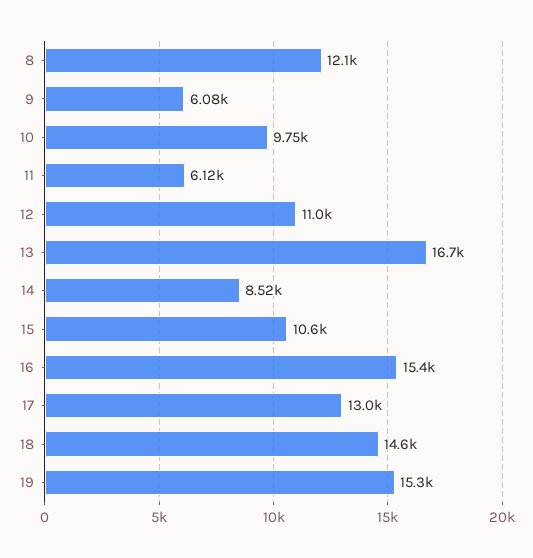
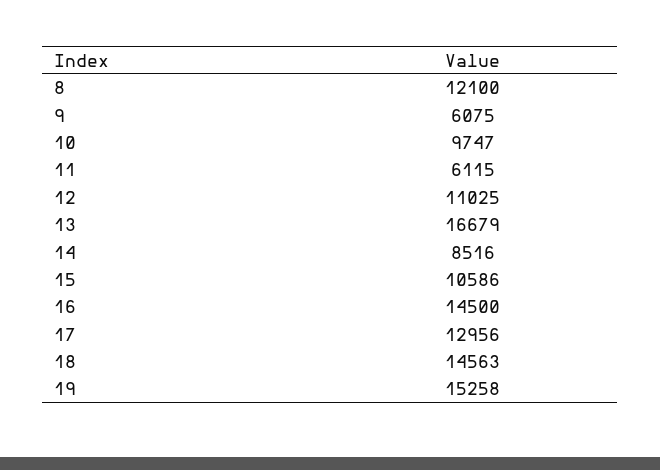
  {
    "8": 12100,
    "9": 6075,
    "10": 9747,
    "11": 6115,
    "12": 11025,
    "13": 16679,
    "14": 8516,
    "15": 10586,
-   "16": 15400,
+   "16": 14500,
    "17": 12956,
    "18": 14563,
    "19": 15258
  }

